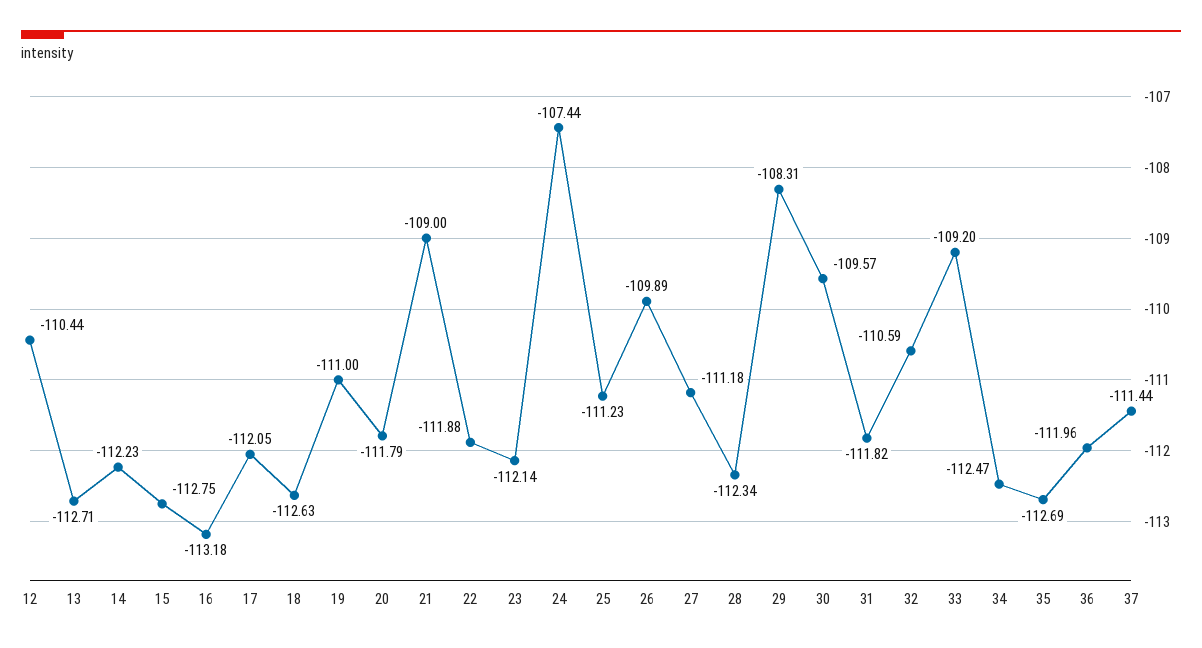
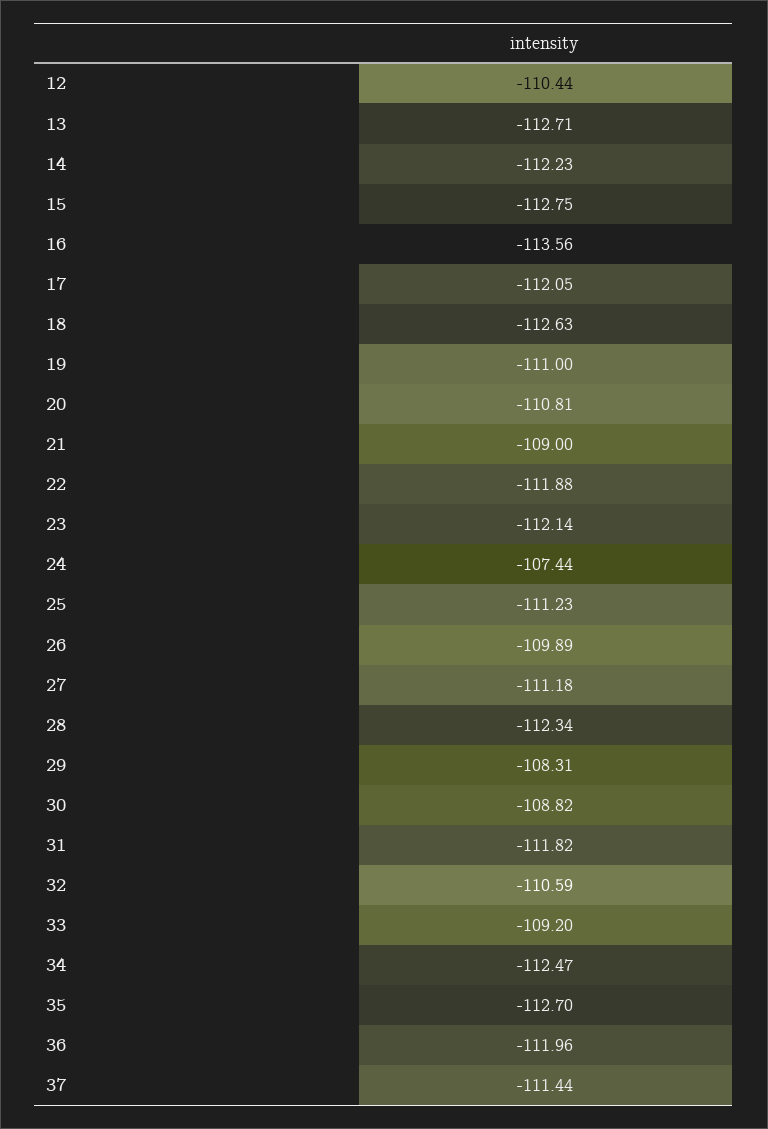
  {
    "12": -110.44,
    "13": -112.71,
    "14": -112.23,
    "15": -112.75,
-   "16": -113.18,
+   "16": -113.56,
    "17": -112.05,
    "18": -112.63,
    "19": -111,
-   "20": -111.79,
+   "20": -110.81,
    "21": -109,
    "22": -111.88,
    "23": -112.14,
    "24": -107.44,
    "25": -111.23,
    "26": -109.89,
    "27": -111.18,
    "28": -112.34,
    "29": -108.31,
-   "30": -109.57,
+   "30": -108.82,
    "31": -111.82,
    "32": -110.59,
    "33": -109.2,
    "34": -112.47,
-   "35": -112.69,
+   "35": -112.7,
    "36": -111.96,
    "37": -111.44
  }

